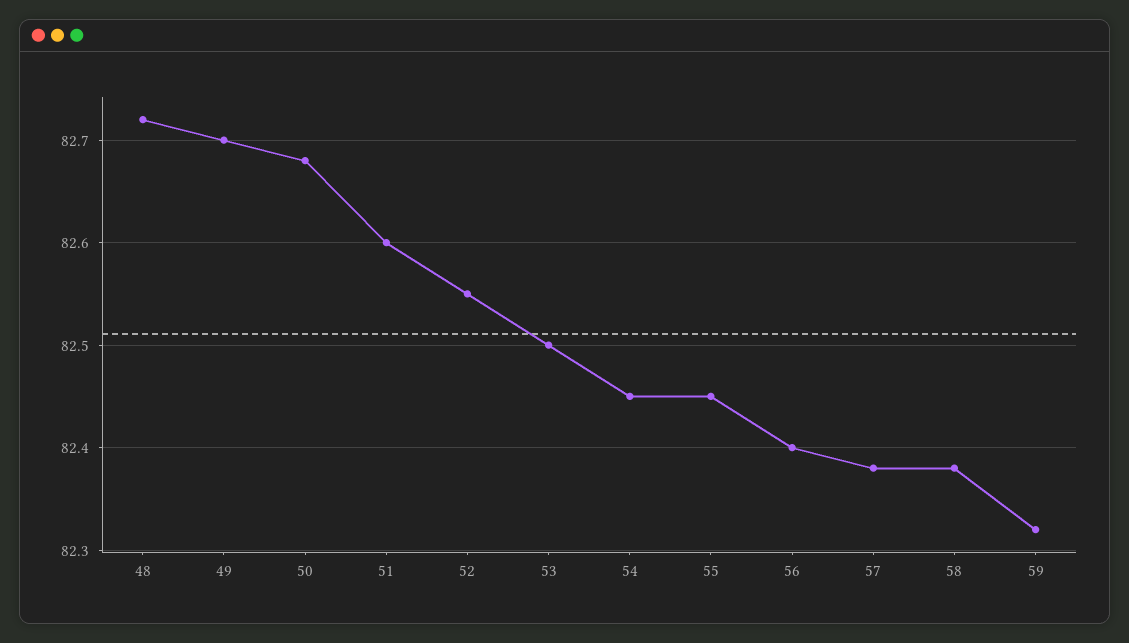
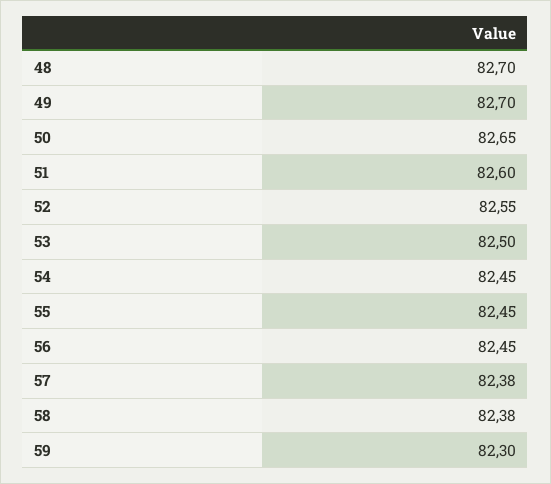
  {
-   "48": 82.72,
+   "48": 82.7,
    "49": 82.7,
-   "50": 82.68,
+   "50": 82.65,
    "51": 82.6,
    "52": 82.55,
    "53": 82.5,
    "54": 82.45,
    "55": 82.45,
-   "56": 82.4,
+   "56": 82.45,
    "57": 82.38,
    "58": 82.38,
-   "59": 82.32
+   "59": 82.3
  }

